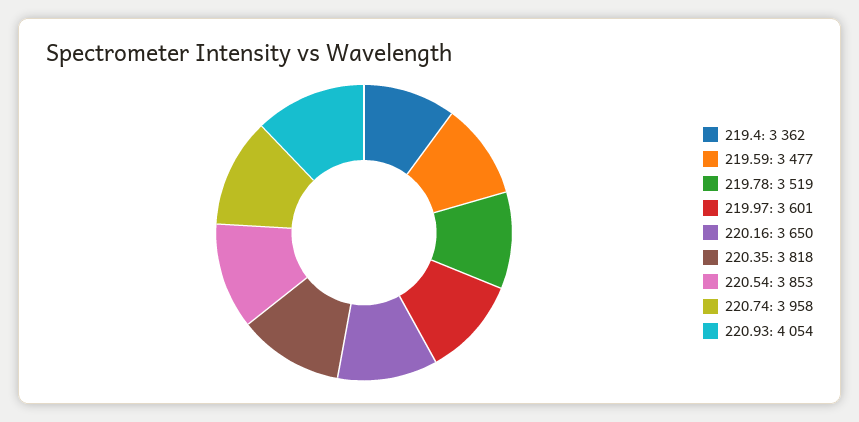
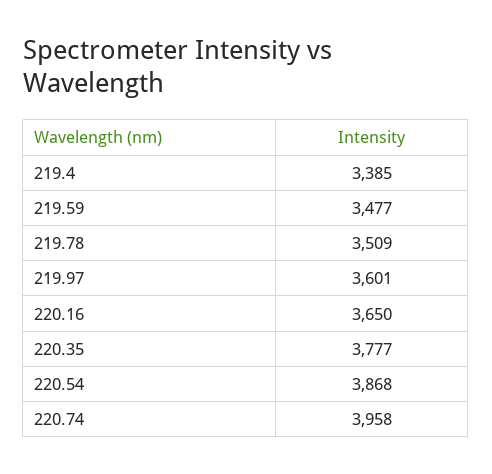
  {
-   "219.4": 3362,
+   "219.4": 3385,
    "219.59": 3477,
-   "219.78": 3519,
+   "219.78": 3509,
    "219.97": 3601,
    "220.16": 3650,
-   "220.35": 3818,
+   "220.35": 3777,
-   "220.54": 3853,
+   "220.54": 3868,
-   "220.74": 3958,
+   "220.74": 3958
-   "220.93": 4054
  }

